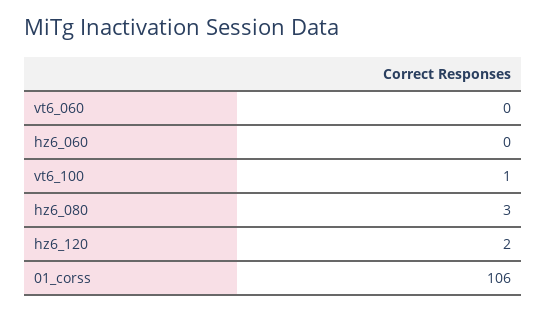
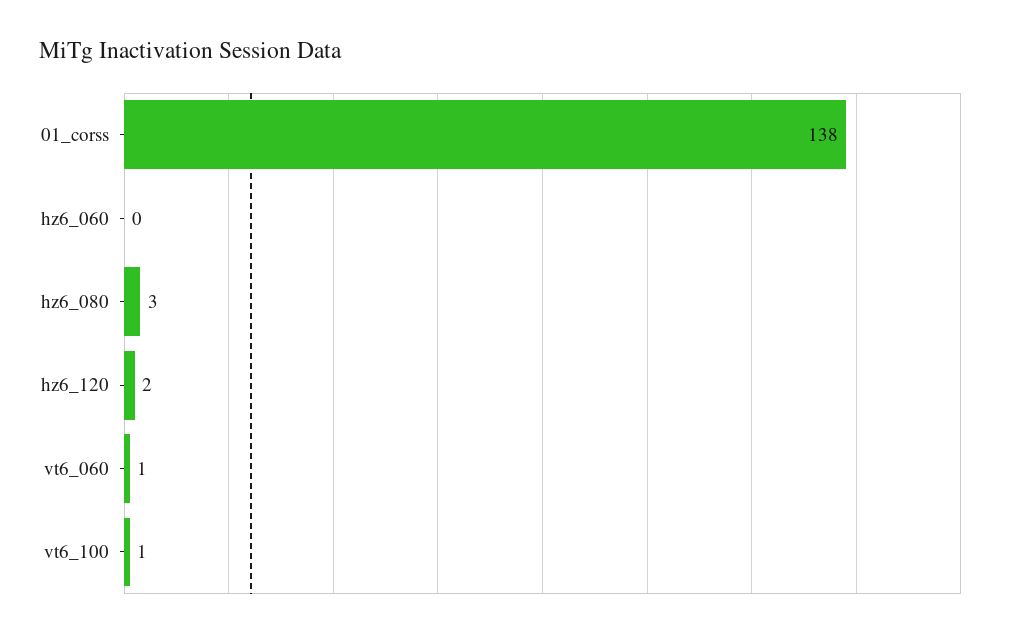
  {
-   "vt6_060": 0,
+   "vt6_060": 1,
    "hz6_060": 0,
    "vt6_100": 1,
    "hz6_080": 3,
    "hz6_120": 2,
-   "01_corss": 106
+   "01_corss": 138
  }

